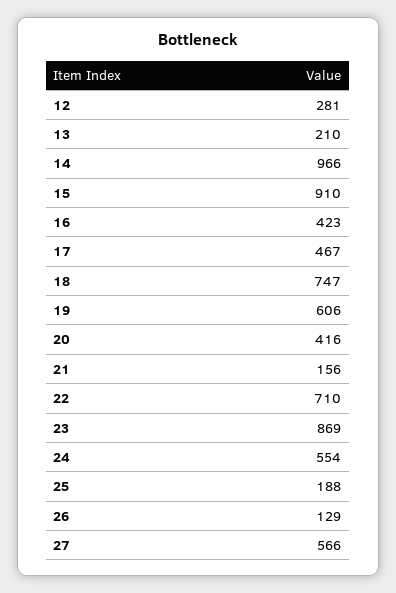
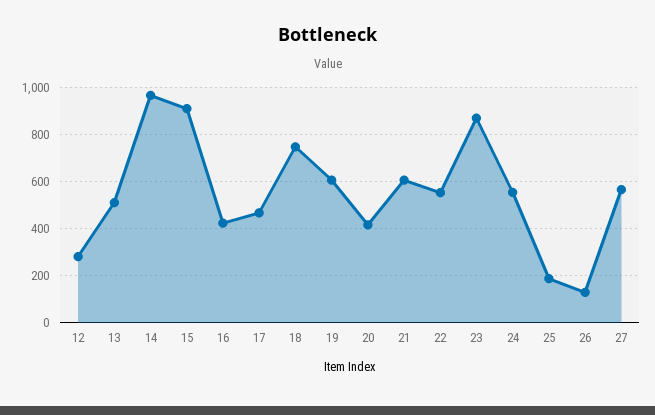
  {
    "12": 281,
-   "13": 210,
+   "13": 500,
    "14": 966,
    "15": 910,
    "16": 423,
    "17": 467,
    "18": 747,
    "19": 606,
    "20": 416,
-   "21": 156,
+   "21": 600,
-   "22": 710,
+   "22": 550,
    "23": 869,
    "24": 554,
    "25": 188,
    "26": 129,
    "27": 566
  }

